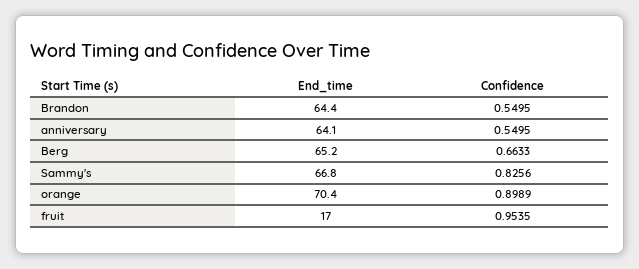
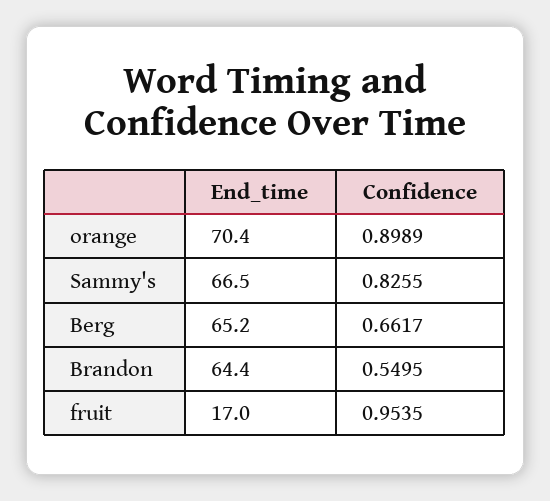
  {
    "End_time": {
      "Brandon": 64.4,
-     "anniversary": 64.1,
      "Berg": 65.2,
-     "Sammy's": 66.8,
+     "Sammy's": 66.5,
      "orange": 70.4,
      "fruit": 17
    },
    "Confidence": {
      "Brandon": 0.5495,
-     "anniversary": 0.5495,
-     "Berg": 0.6633,
+     "Berg": 0.6617,
-     "Sammy's": 0.8256,
+     "Sammy's": 0.8255,
      "orange": 0.8989,
      "fruit": 0.9535
    }
  }

